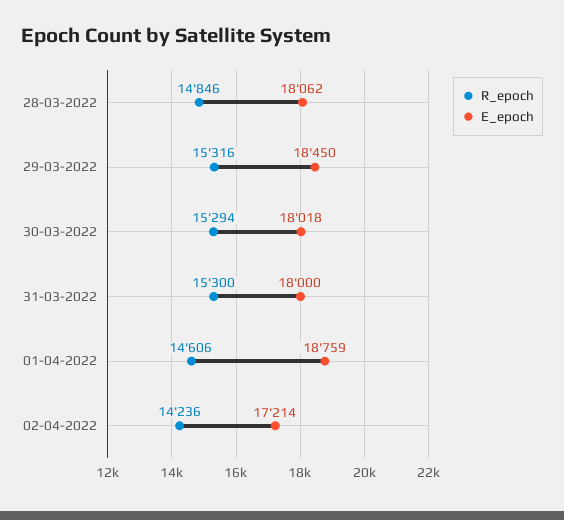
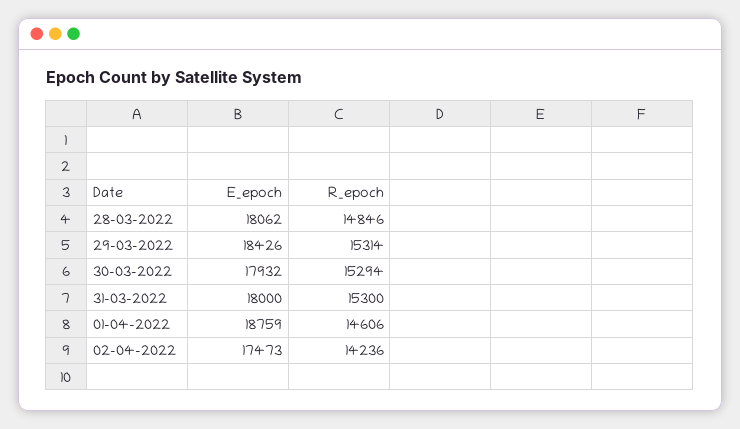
  {
    "R_epoch": {
      "28-03-2022": 14846,
-     "29-03-2022": 15316,
+     "29-03-2022": 15314,
      "30-03-2022": 15294,
      "31-03-2022": 15300,
      "01-04-2022": 14606,
      "02-04-2022": 14236
    },
    "E_epoch": {
      "28-03-2022": 18062,
-     "29-03-2022": 18450,
+     "29-03-2022": 18426,
-     "30-03-2022": 18018,
+     "30-03-2022": 17932,
      "31-03-2022": 18000,
      "01-04-2022": 18759,
-     "02-04-2022": 17214
+     "02-04-2022": 17473
    }
  }

